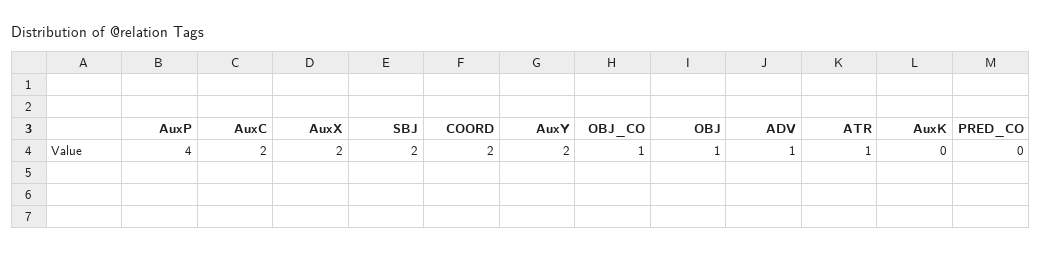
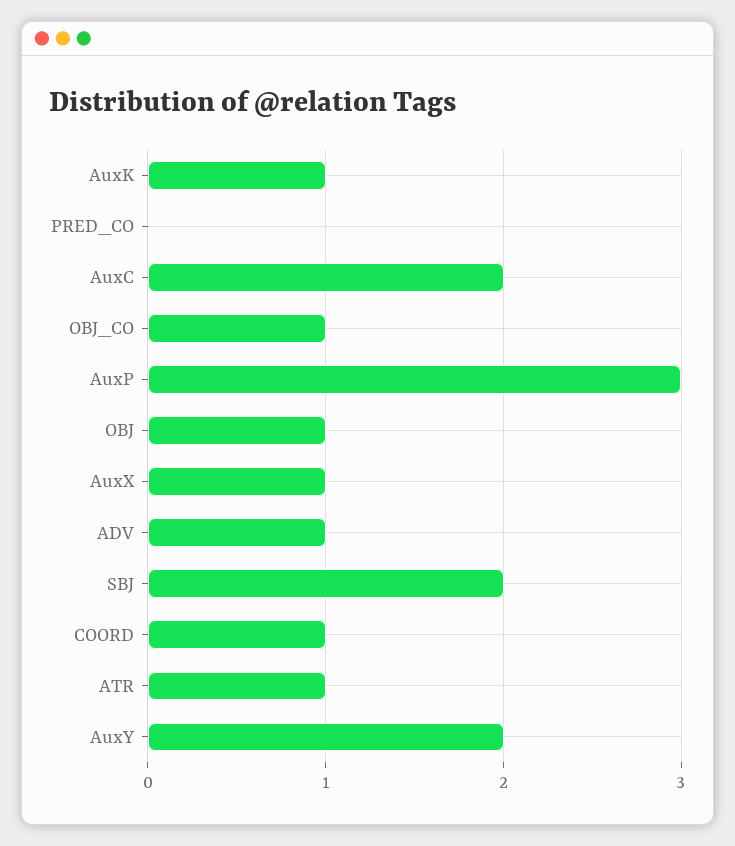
  {
-   "AuxP": 4,
+   "AuxP": 3,
    "AuxC": 2,
-   "AuxX": 2,
+   "AuxX": 1,
    "SBJ": 2,
-   "COORD": 2,
+   "COORD": 1,
    "AuxY": 2,
    "OBJ_CO": 1,
    "OBJ": 1,
    "ADV": 1,
    "ATR": 1,
-   "AuxK": 0,
+   "AuxK": 1,
    "PRED_CO": 0
  }

